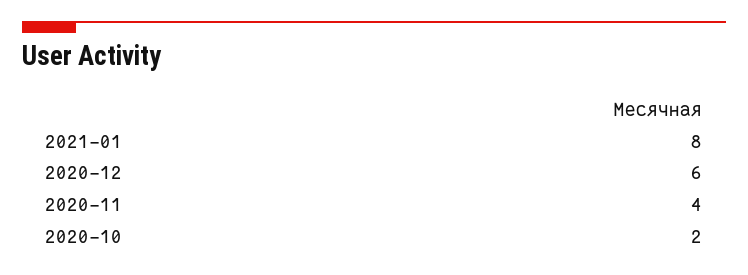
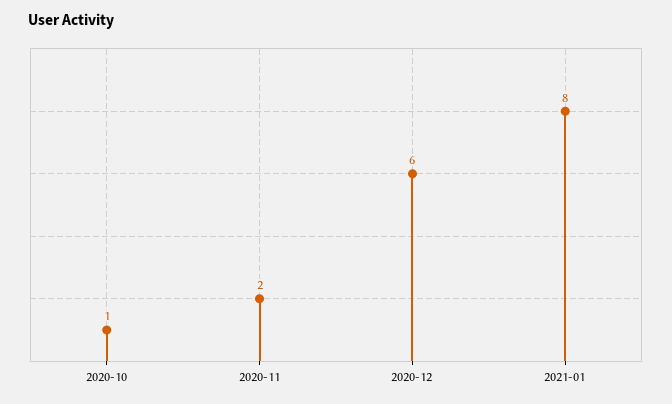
  {
    "2021-01": 8,
    "2020-12": 6,
-   "2020-11": 4,
+   "2020-11": 2,
-   "2020-10": 2
+   "2020-10": 1
  }

